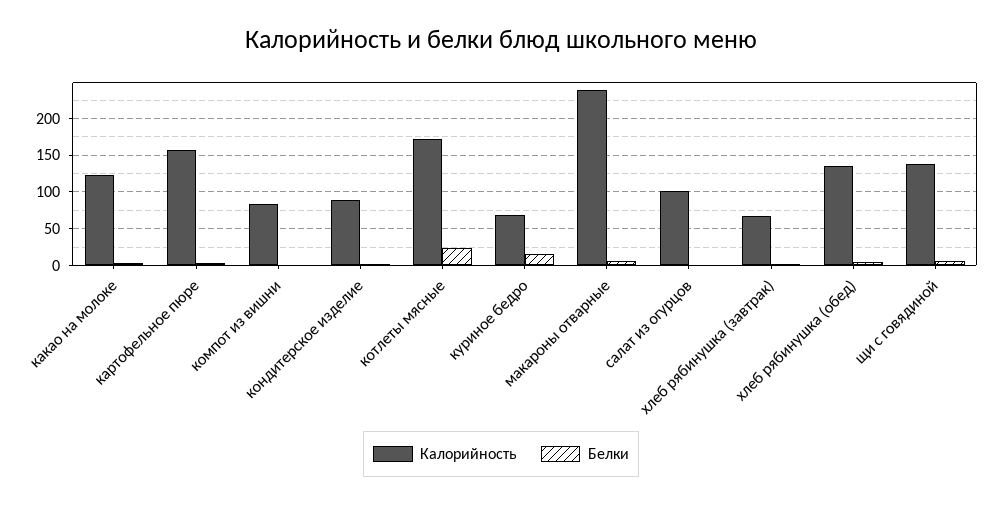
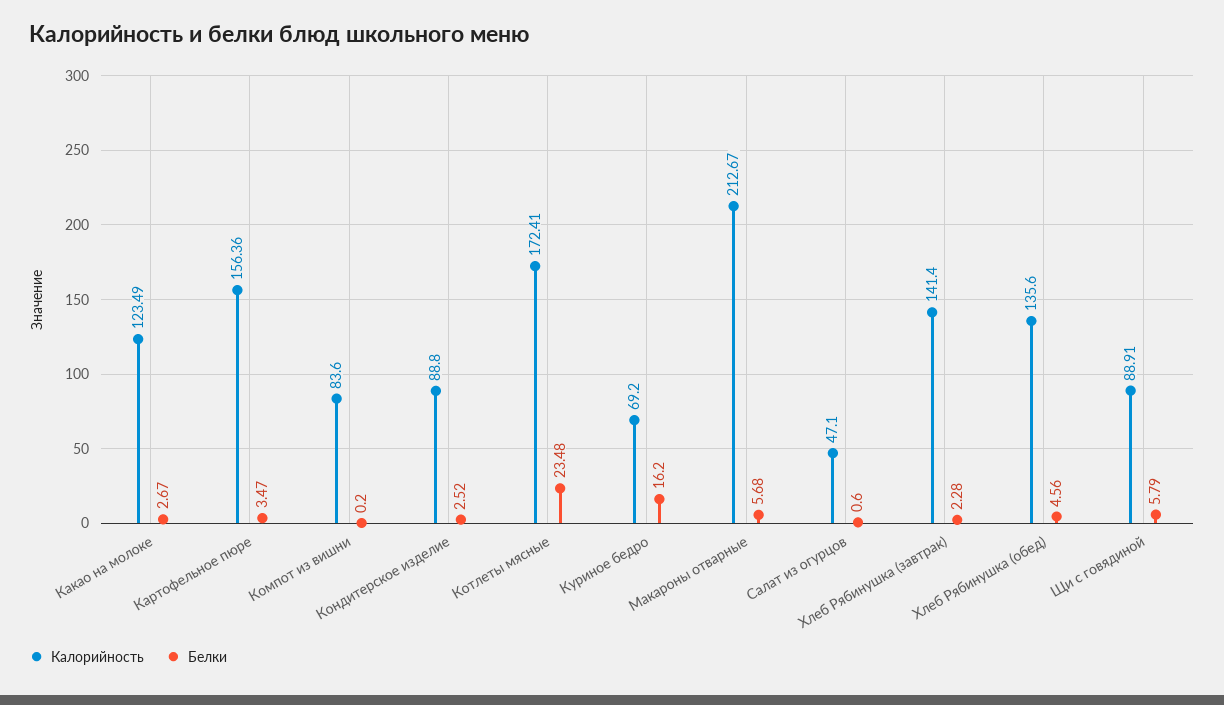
  {
    "Калорийность": {
      "какао на молоке": 123.49,
      "картофельное пюре": 156.36,
      "компот из вишни": 83.6,
      "кондитерское изделие": 88.8,
      "котлеты мясные": 172.41,
      "куриное бедро": 69.2,
-     "макароны отварные": 240,
+     "макароны отварные": 212.67,
-     "салат из огурцов": 100,
+     "салат из огурцов": 47.1,
-     "хлеб рябинушка (завтрак)": 70,
+     "хлеб рябинушка (завтрак)": 141.4,
      "хлеб рябинушка (обед)": 135.6,
-     "щи с говядиной": 140
+     "щи с говядиной": 88.91
    },
    "Белки": {
      "какао на молоке": 2.67,
      "картофельное пюре": 3.47,
      "компот из вишни": 0.2,
      "кондитерское изделие": 2.52,
      "котлеты мясные": 23.48,
      "куриное бедро": 16.2,
      "макароны отварные": 5.68,
      "салат из огурцов": 0.6,
      "хлеб рябинушка (завтрак)": 2.28,
      "хлеб рябинушка (обед)": 4.56,
      "щи с говядиной": 5.79
    }
  }

